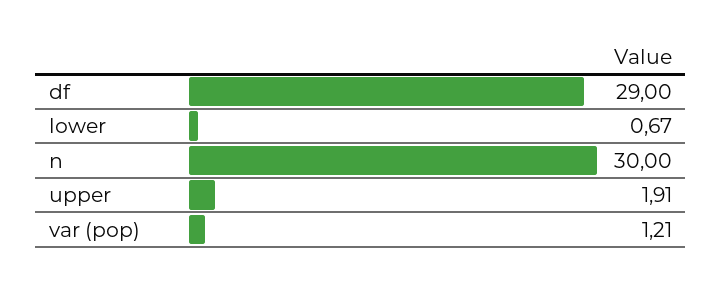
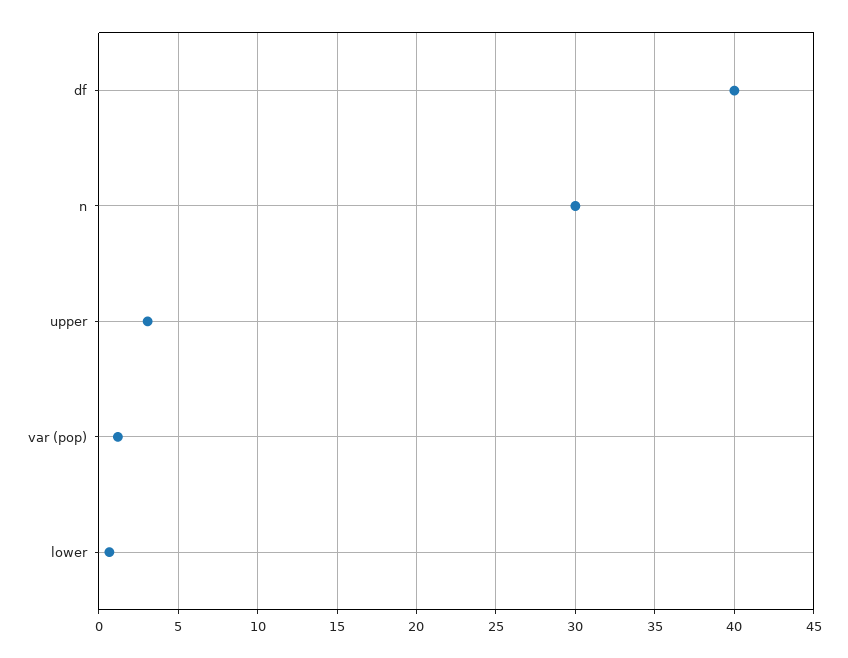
  {
-   "df": 29,
+   "df": 40,
    "lower": 0.67,
    "n": 30,
-   "upper": 1.91,
+   "upper": 3,
    "var (pop)": 1.21
  }

